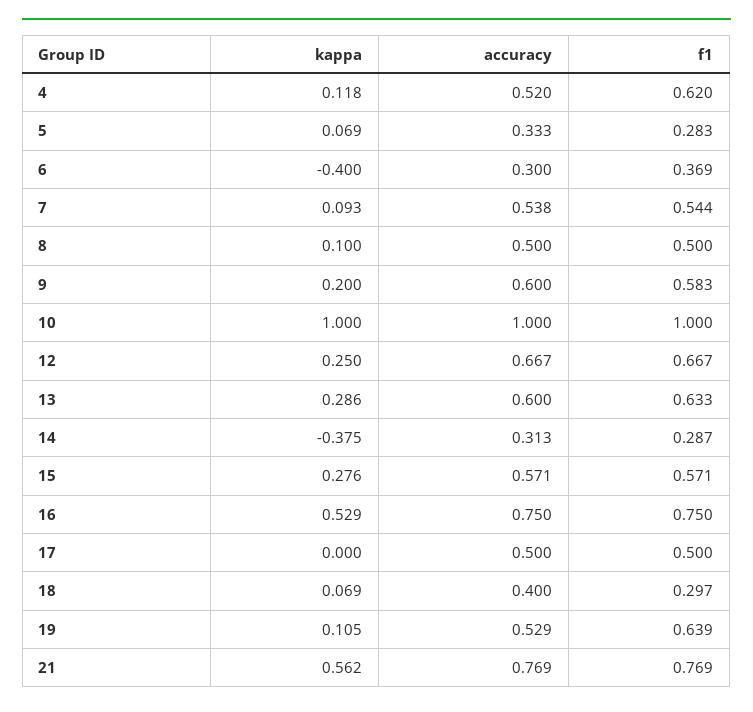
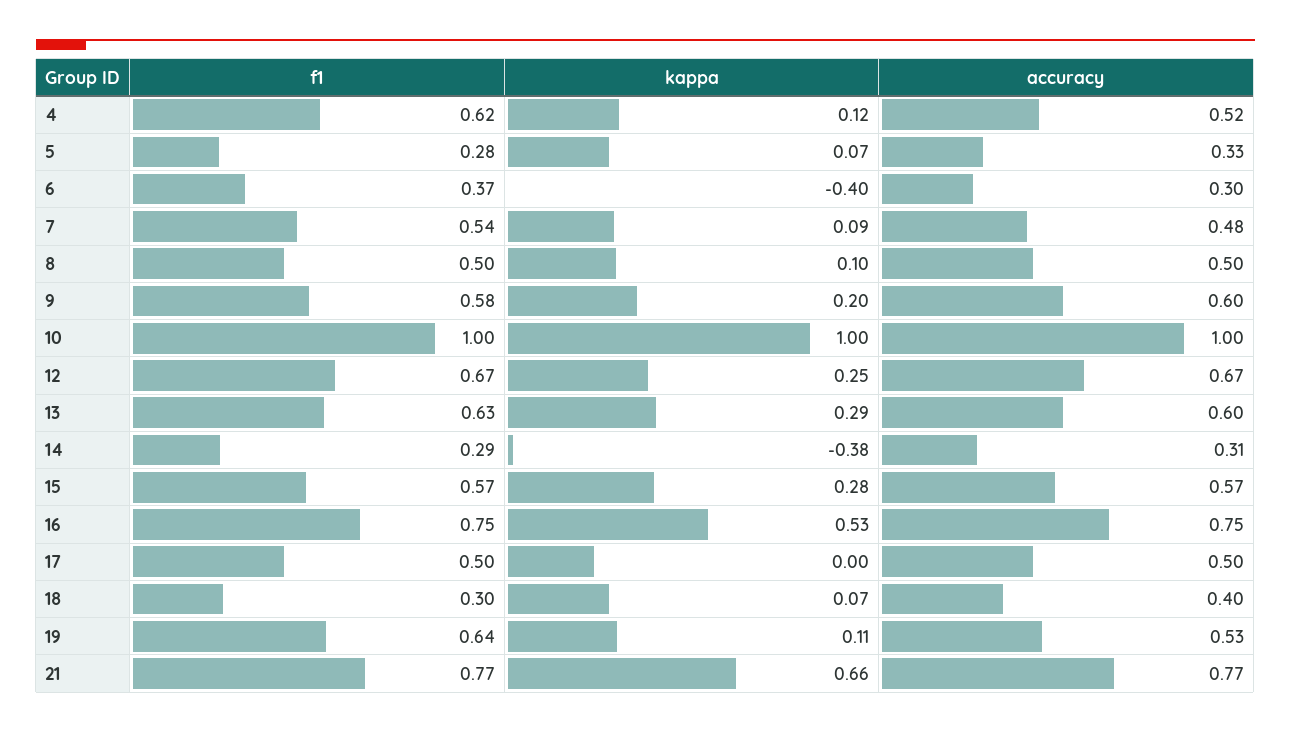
  {
    "kappa": {
      "4": 0.118,
      "5": 0.069,
      "6": -0.4,
      "7": 0.093,
      "8": 0.1,
      "9": 0.2,
      "10": 1,
      "12": 0.25,
      "13": 0.286,
      "14": -0.375,
      "15": 0.276,
      "16": 0.529,
      "17": 0,
      "18": 0.069,
      "19": 0.105,
-     "21": 0.562
+     "21": 0.66
    },
    "accuracy": {
      "4": 0.52,
      "5": 0.333,
      "6": 0.3,
-     "7": 0.538,
+     "7": 0.48,
      "8": 0.5,
      "9": 0.6,
      "10": 1,
      "12": 0.667,
      "13": 0.6,
      "14": 0.313,
      "15": 0.571,
      "16": 0.75,
      "17": 0.5,
      "18": 0.4,
      "19": 0.529,
      "21": 0.769
    },
    "f1": {
      "4": 0.62,
      "5": 0.283,
      "6": 0.369,
      "7": 0.544,
      "8": 0.5,
      "9": 0.583,
      "10": 1,
      "12": 0.667,
      "13": 0.633,
      "14": 0.287,
      "15": 0.571,
      "16": 0.75,
      "17": 0.5,
      "18": 0.297,
      "19": 0.639,
      "21": 0.769
    }
  }

